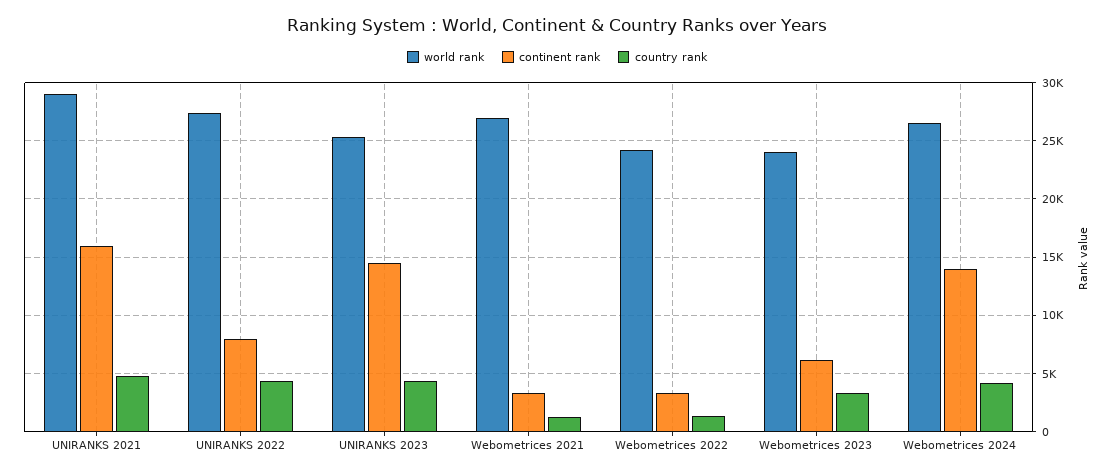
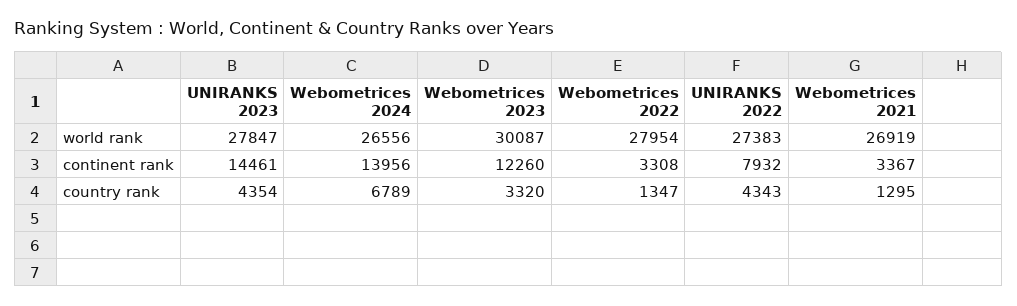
  {
    "world rank": {
-     "UNIRANKS 2021": 29000,
      "UNIRANKS 2022": 27383,
-     "UNIRANKS 2023": 25000,
+     "UNIRANKS 2023": 27847,
      "Webometrices 2021": 26919,
-     "Webometrices 2022": 24000,
+     "Webometrices 2022": 27954,
-     "Webometrices 2023": 24000,
+     "Webometrices 2023": 30087,
      "Webometrices 2024": 26556
    },
    "continent rank": {
-     "UNIRANKS 2021": 16000,
      "UNIRANKS 2022": 7932,
      "UNIRANKS 2023": 14461,
      "Webometrices 2021": 3367,
      "Webometrices 2022": 3308,
-     "Webometrices 2023": 6000,
+     "Webometrices 2023": 12260,
      "Webometrices 2024": 13956
    },
    "country rank": {
-     "UNIRANKS 2021": 5000,
      "UNIRANKS 2022": 4343,
      "UNIRANKS 2023": 4354,
      "Webometrices 2021": 1295,
      "Webometrices 2022": 1347,
      "Webometrices 2023": 3320,
-     "Webometrices 2024": 4000
+     "Webometrices 2024": 6789
    }
  }

